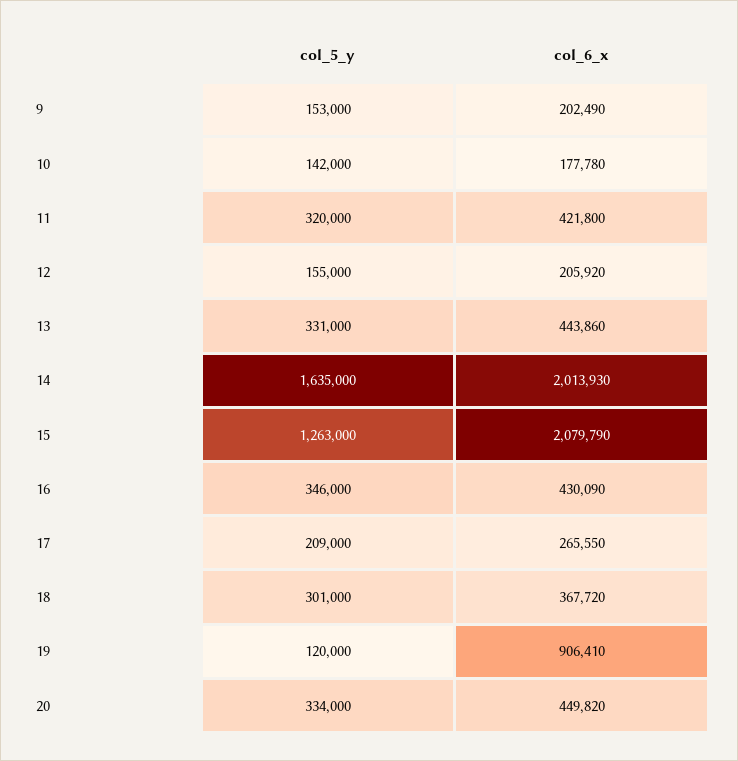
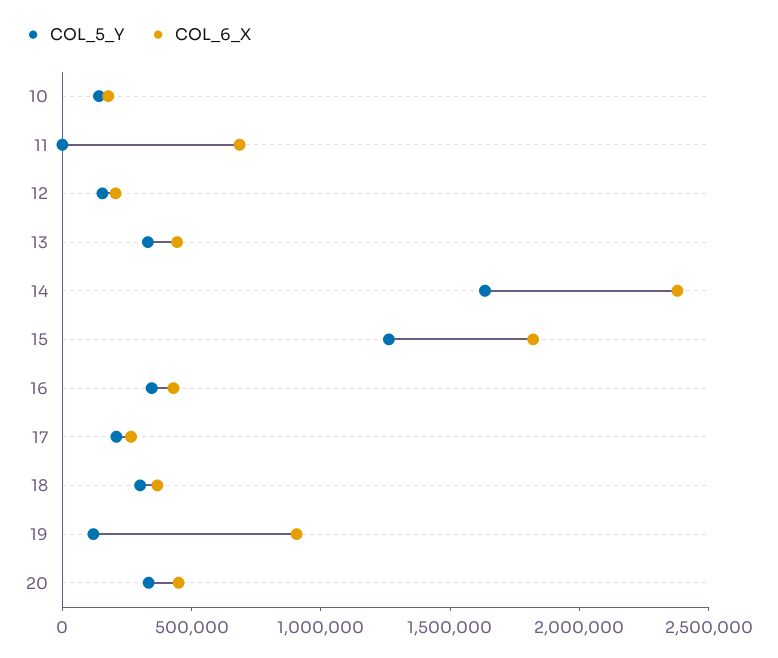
  {
    "col_5_y": {
-     "9": 153000,
      "10": 142000,
-     "11": 320000,
+     "11": 0,
      "12": 155000,
      "13": 331000,
      "14": 1635000,
      "15": 1263000,
      "16": 346000,
      "17": 209000,
      "18": 301000,
      "19": 120000,
      "20": 334000
    },
    "col_6_x": {
-     "9": 202490,
      "10": 177780,
-     "11": 421800,
+     "11": 700000,
      "12": 205920,
      "13": 443860,
-     "14": 2013930,
+     "14": 2400000,
-     "15": 2079790,
+     "15": 1800000,
      "16": 430090,
      "17": 265550,
      "18": 367720,
      "19": 906410,
      "20": 449820
    }
  }

